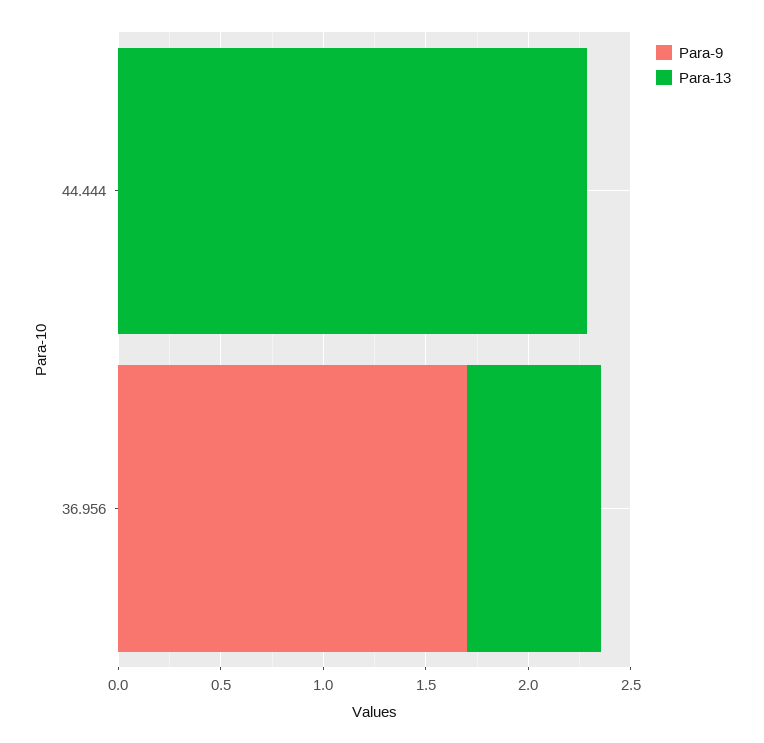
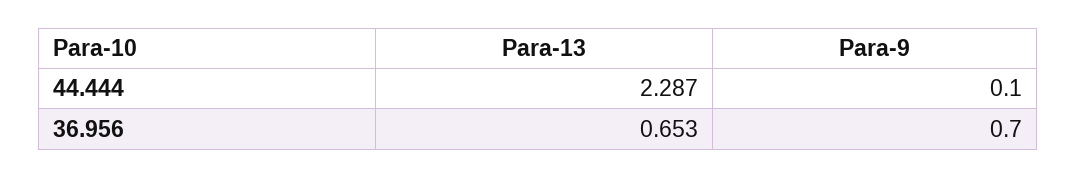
  {
    "Para-9": {
-     "44.444": 0,
+     "44.444": 0.1,
-     "36.956": 1.7
+     "36.956": 0.7
    },
    "Para-13": {
      "44.444": 2.287,
      "36.956": 0.653
    }
  }

